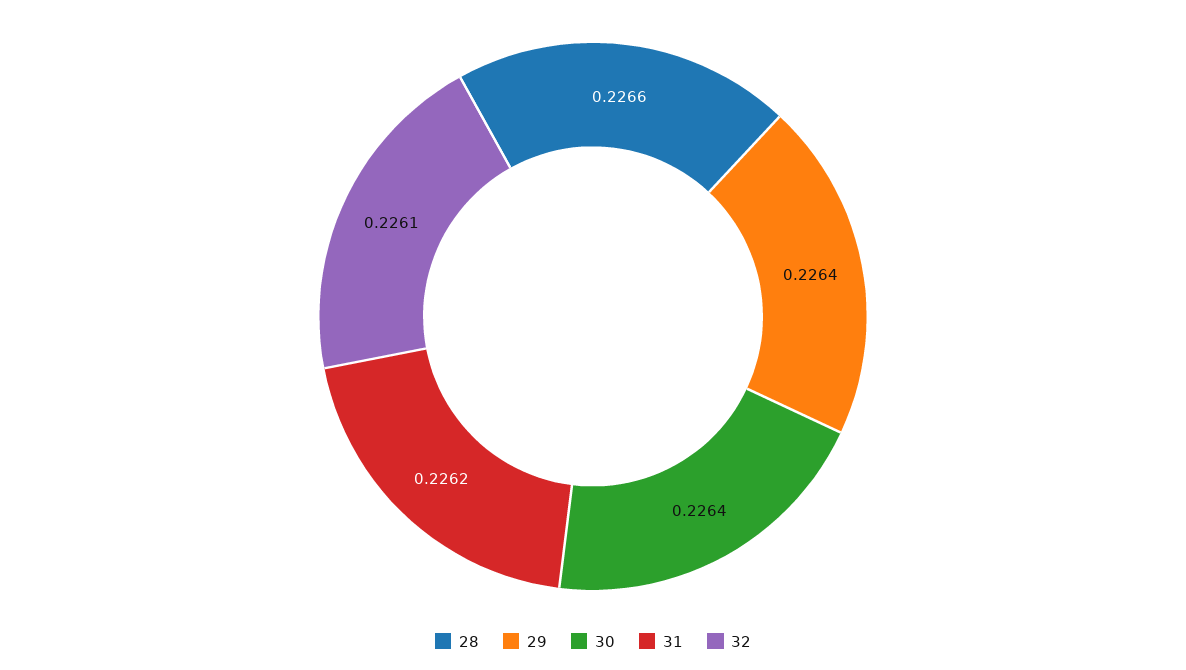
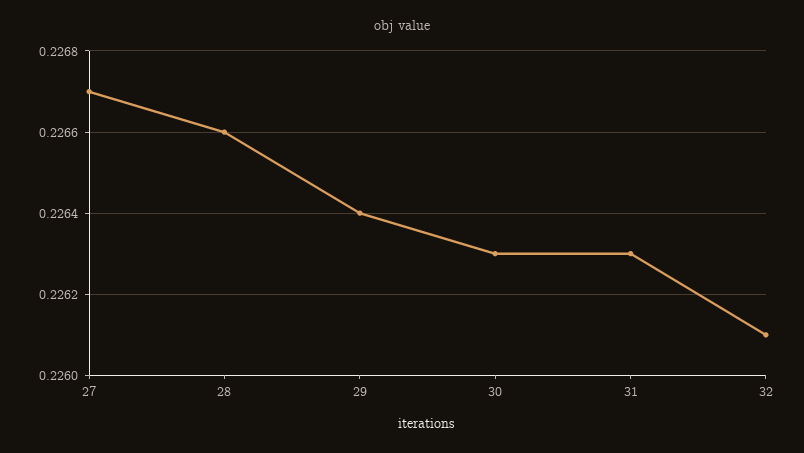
  {
    "28": 0.2266,
    "29": 0.2264,
-   "30": 0.2264,
+   "30": 0.2263,
-   "31": 0.2262,
+   "31": 0.2263,
-   "32": 0.2261
+   "32": 0.2261,
+   "27": 0.2267
  }

